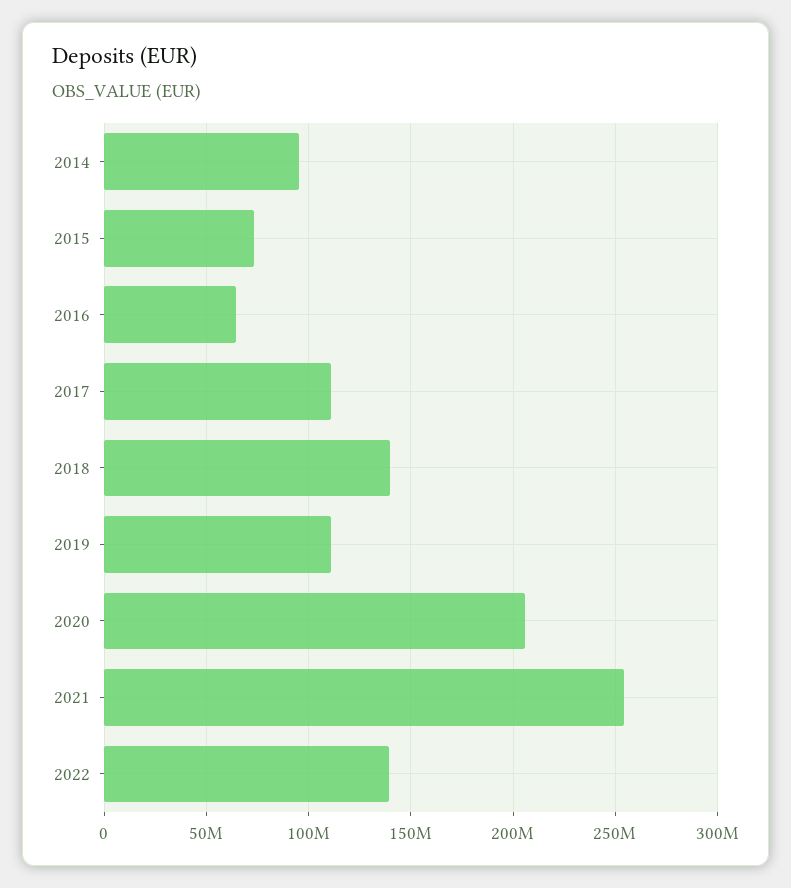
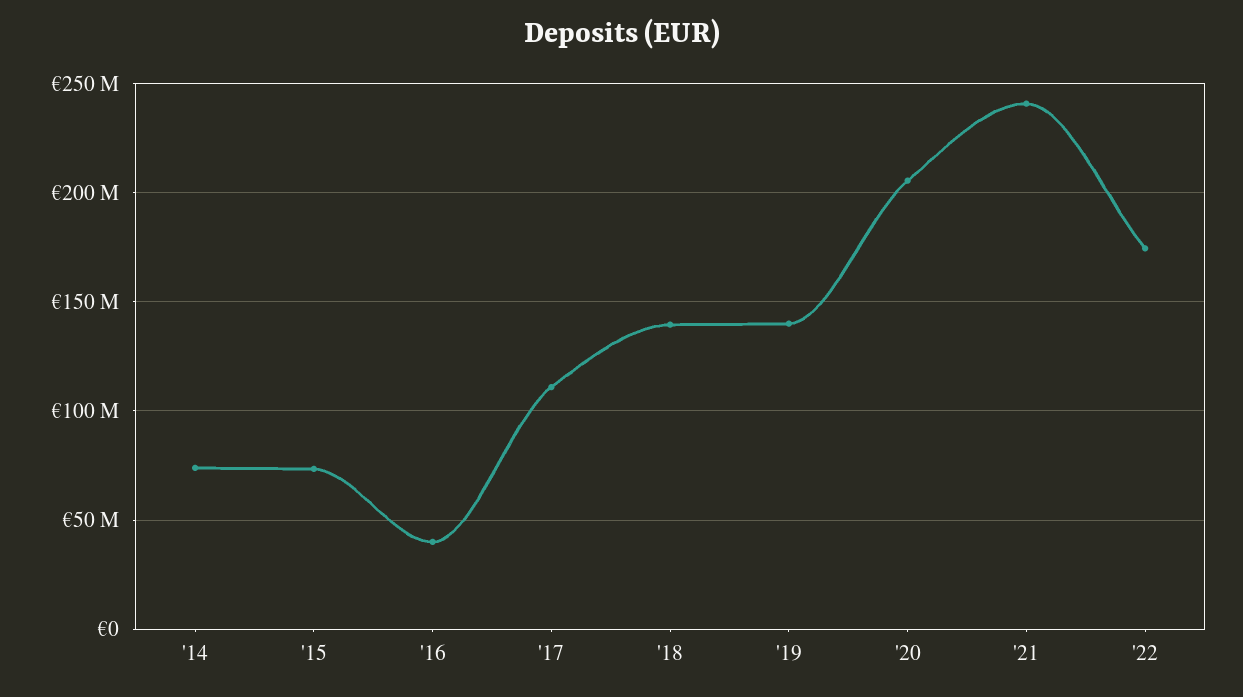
  {
-   "2014": 95000000,
+   "2014": 75000000,
    "2015": 75000000,
-   "2016": 65000000,
+   "2016": 40000000,
    "2017": 110000000,
    "2018": 140000000,
-   "2019": 110000000,
+   "2019": 140000000,
    "2020": 205000000,
-   "2021": 255000000,
+   "2021": 240000000,
-   "2022": 140000000
+   "2022": 175000000
  }

